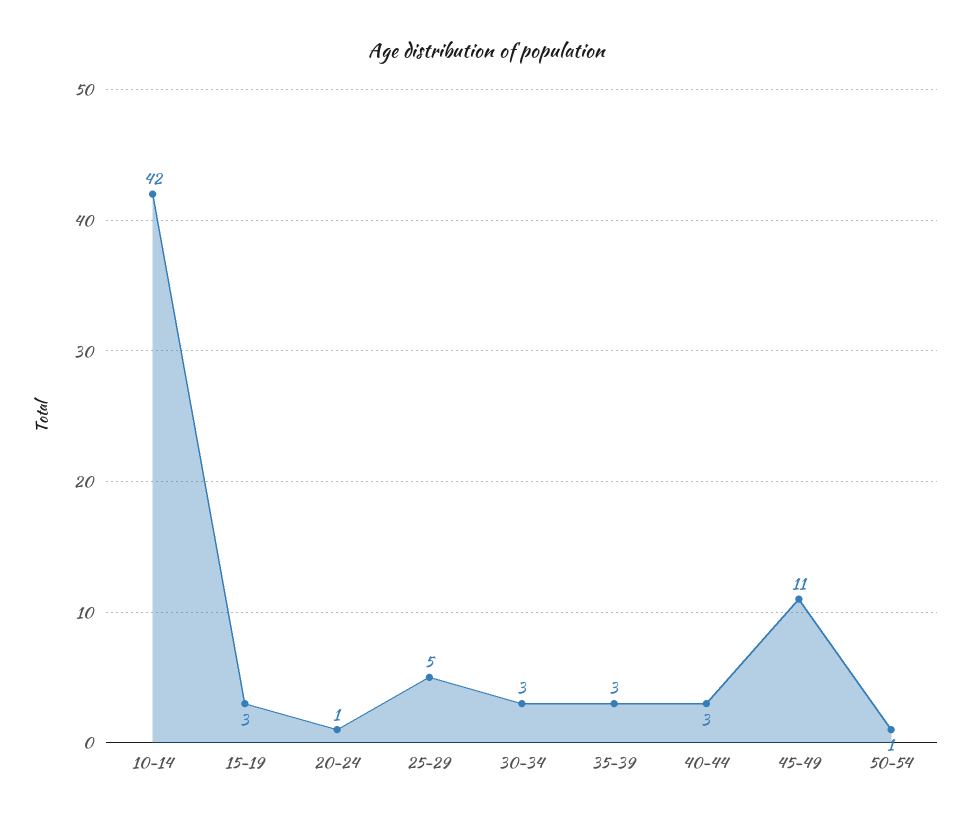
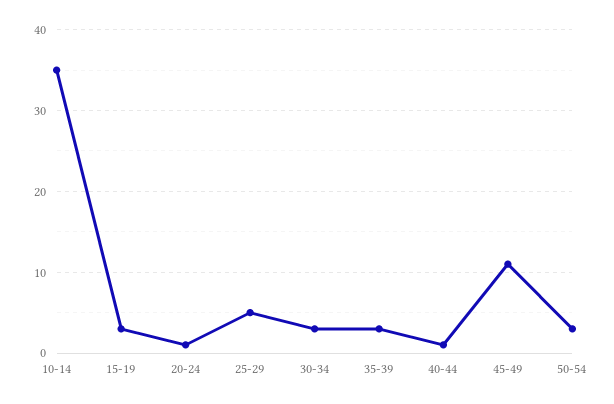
  {
-   "10-14": 42,
+   "10-14": 35,
    "15-19": 3,
    "20-24": 1,
    "25-29": 5,
    "30-34": 3,
    "35-39": 3,
-   "40-44": 3,
+   "40-44": 1,
    "45-49": 11,
-   "50-54": 1
+   "50-54": 3
  }

